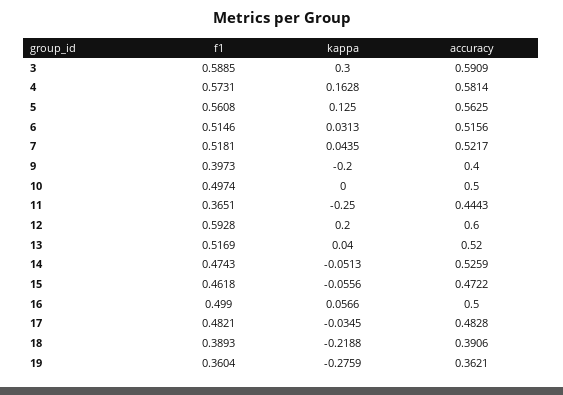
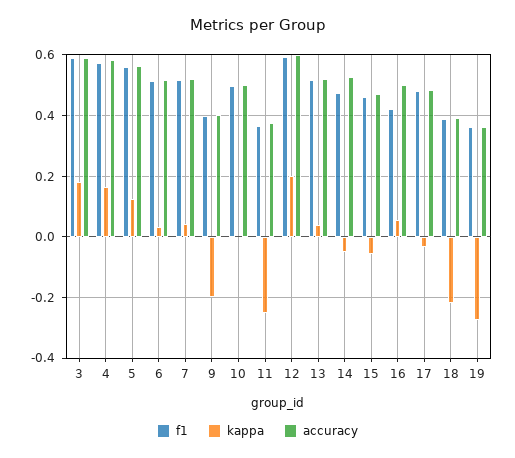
  {
    "f1": {
      "3": 0.5885,
      "4": 0.5731,
      "5": 0.5608,
      "6": 0.5146,
      "7": 0.5181,
      "9": 0.3973,
      "10": 0.4974,
      "11": 0.3651,
      "12": 0.5928,
      "13": 0.5169,
      "14": 0.4743,
      "15": 0.4618,
-     "16": 0.499,
+     "16": 0.42,
      "17": 0.4821,
      "18": 0.3893,
      "19": 0.3604
    },
    "kappa": {
-     "3": 0.3,
+     "3": 0.18,
      "4": 0.1628,
      "5": 0.125,
      "6": 0.0313,
      "7": 0.0435,
      "9": -0.2,
      "10": 0,
      "11": -0.25,
      "12": 0.2,
      "13": 0.04,
      "14": -0.0513,
      "15": -0.0556,
      "16": 0.0566,
      "17": -0.0345,
      "18": -0.2188,
      "19": -0.2759
    },
    "accuracy": {
      "3": 0.5909,
      "4": 0.5814,
      "5": 0.5625,
      "6": 0.5156,
      "7": 0.5217,
      "9": 0.4,
      "10": 0.5,
-     "11": 0.4443,
+     "11": 0.38,
      "12": 0.6,
      "13": 0.52,
      "14": 0.5259,
      "15": 0.4722,
      "16": 0.5,
      "17": 0.4828,
      "18": 0.3906,
      "19": 0.3621
    }
  }

